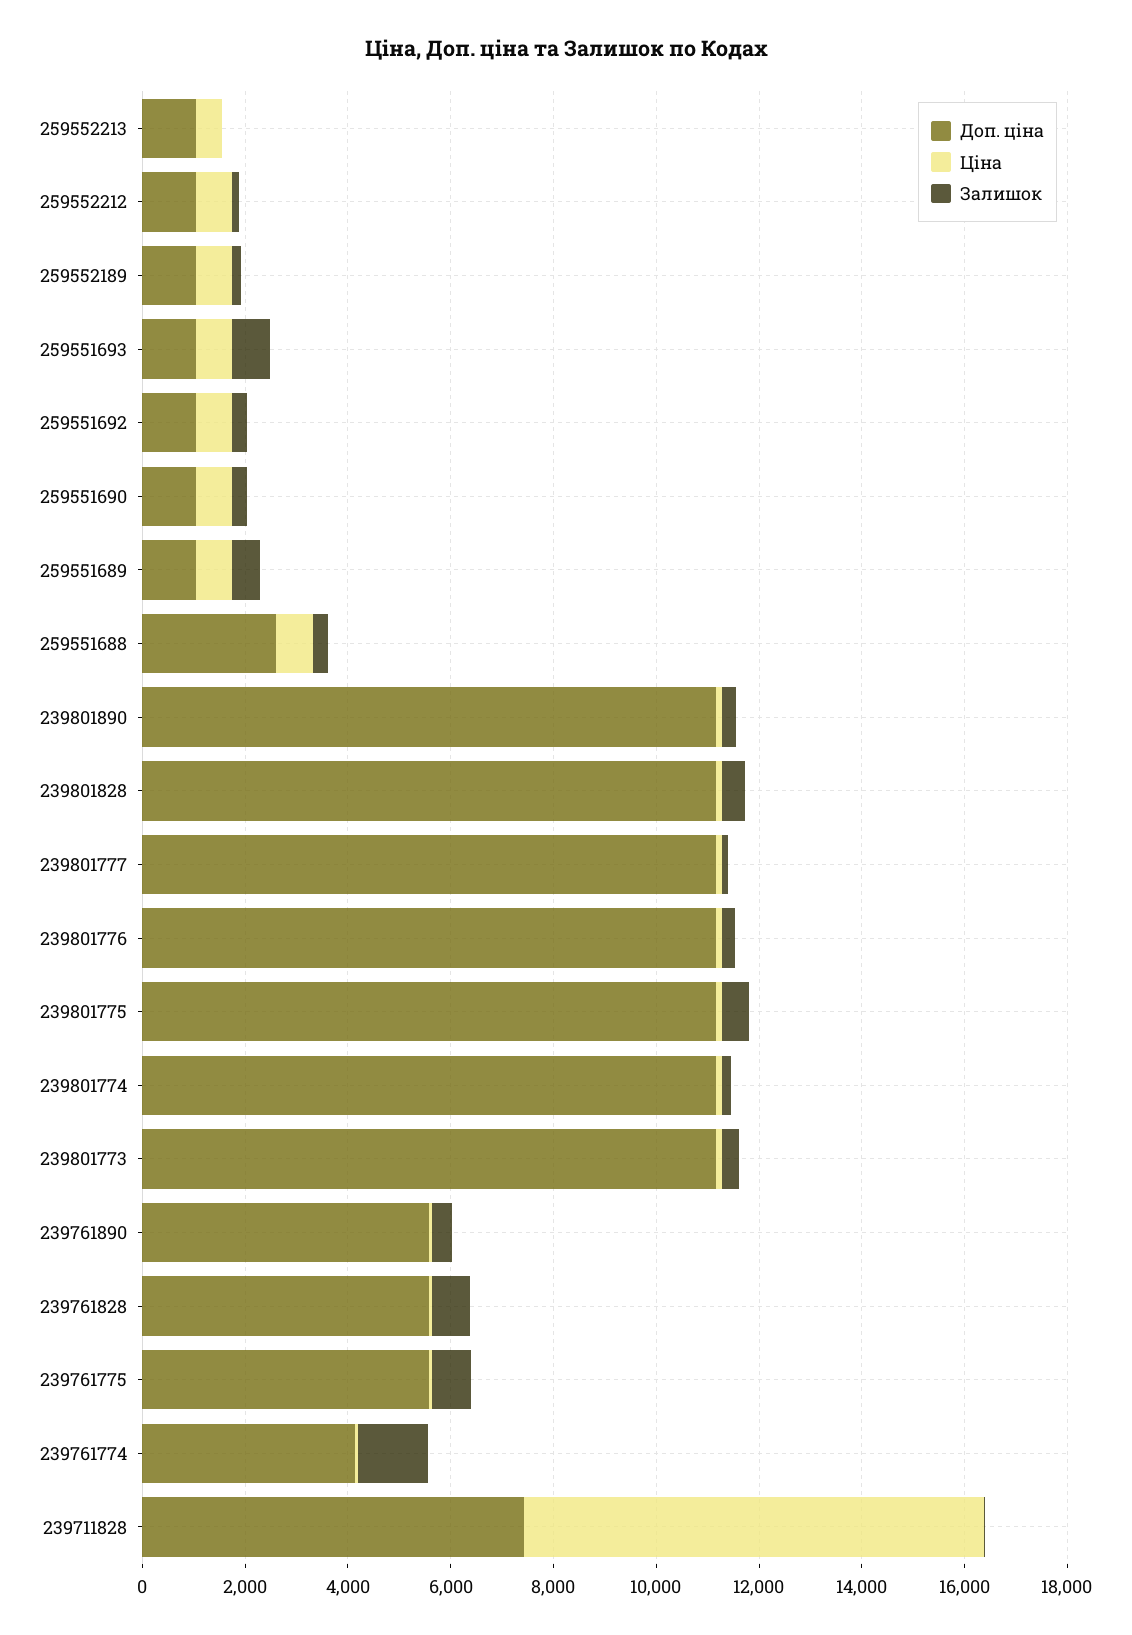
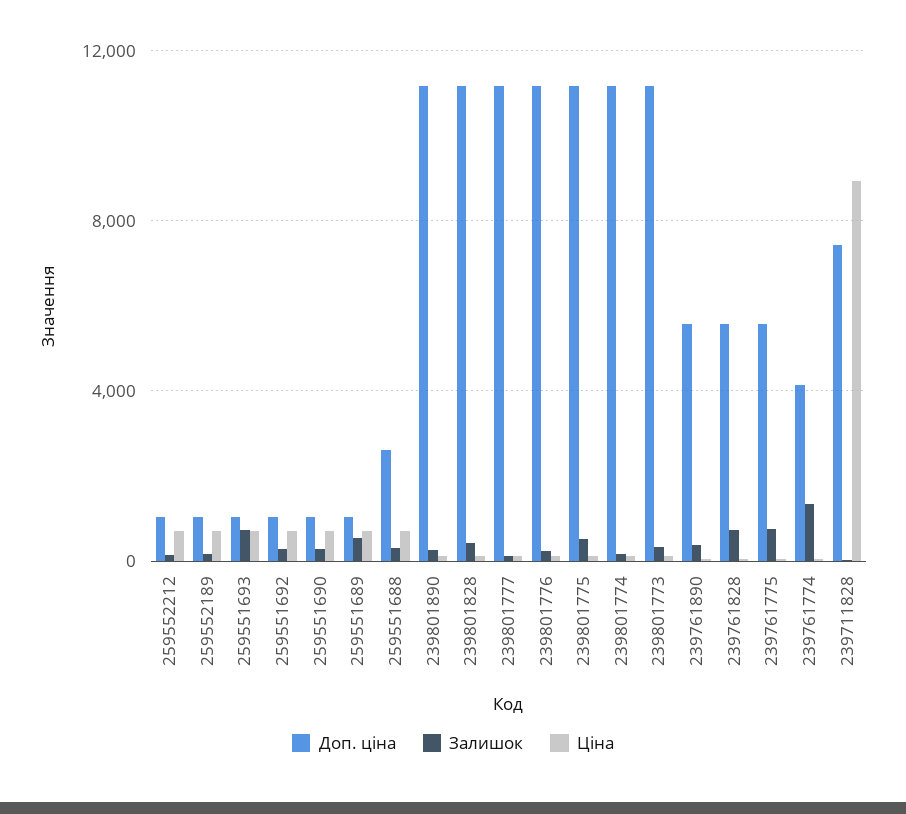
  {
    "Доп. ціна": {
-     "259552213": 1000,
      "259552212": 1000,
      "259552189": 1000,
      "259551693": 1000,
      "259551692": 1000,
      "259551690": 1000,
      "259551689": 1000,
      "259551688": 2500,
      "239801890": 11000,
      "239801828": 11000,
      "239801777": 11000,
      "239801776": 11000,
      "239801775": 11000,
      "239801774": 11000,
      "239801773": 11000,
      "239761890": 5500,
      "239761828": 5500,
      "239761775": 5500,
      "239761774": 4000,
      "239711828": 7500
    },
    "Ціна": {
-     "259552213": 500,
      "259552212": 500,
      "259552189": 500,
      "259551693": 500,
      "259551692": 500,
      "259551690": 500,
      "259551689": 500,
      "259551688": 500,
      "239801890": 0,
      "239801828": 0,
      "239801777": 0,
      "239801776": 0,
      "239801775": 0,
      "239801774": 0,
      "239801773": 0,
      "239761890": 0,
      "239761828": 0,
      "239761775": 0,
      "239761774": 0,
      "239711828": 9000
    },
    "Залишок": {
-     "259552213": 0,
      "259552212": 0,
      "259552189": 0,
      "259551693": 500,
      "259551692": 500,
      "259551690": 500,
      "259551689": 500,
      "259551688": 500,
      "239801890": 500,
      "239801828": 500,
      "239801777": 0,
      "239801776": 0,
      "239801775": 500,
      "239801774": 0,
      "239801773": 500,
      "239761890": 500,
      "239761828": 500,
      "239761775": 1000,
      "239761774": 1500,
      "239711828": 0
    }
  }

